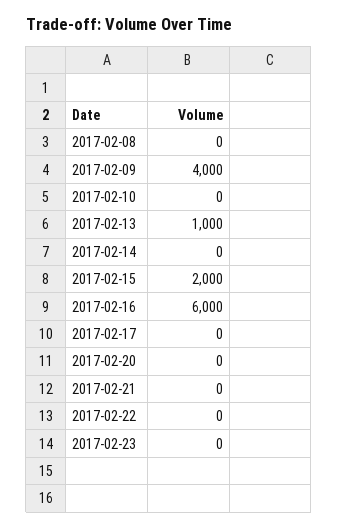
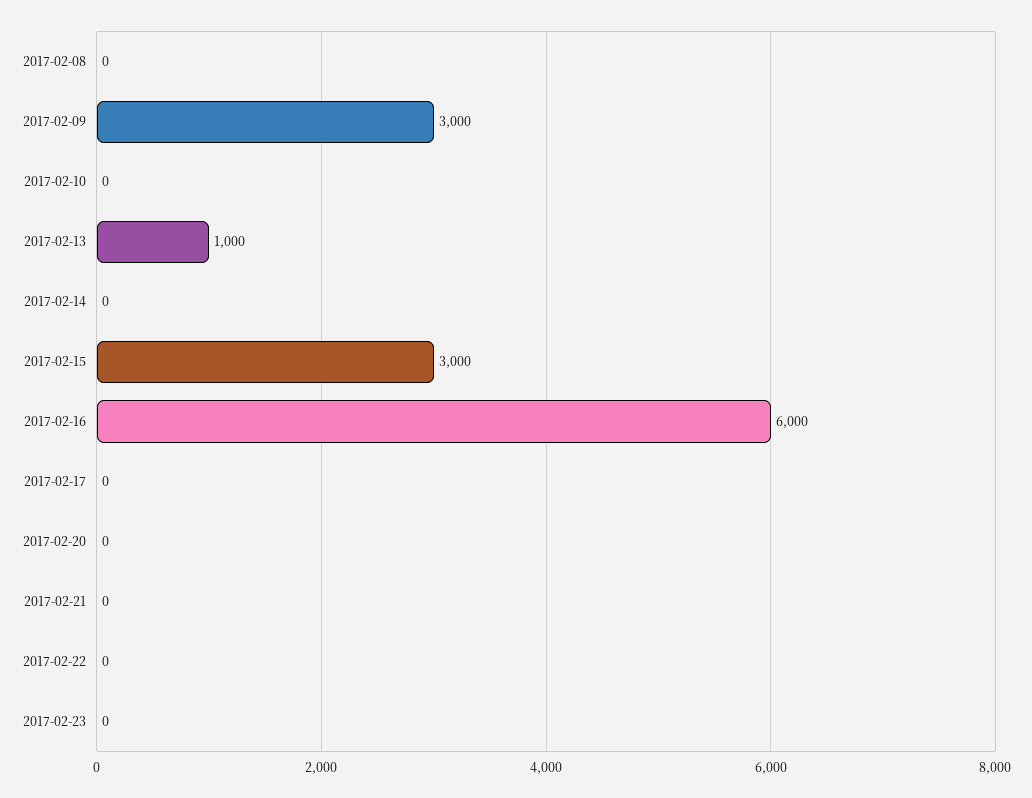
  {
    "2017-02-08": 0,
-   "2017-02-09": 4000,
+   "2017-02-09": 3000,
    "2017-02-10": 0,
    "2017-02-13": 1000,
    "2017-02-14": 0,
-   "2017-02-15": 2000,
+   "2017-02-15": 3000,
    "2017-02-16": 6000,
    "2017-02-17": 0,
    "2017-02-20": 0,
    "2017-02-21": 0,
    "2017-02-22": 0,
    "2017-02-23": 0
  }

